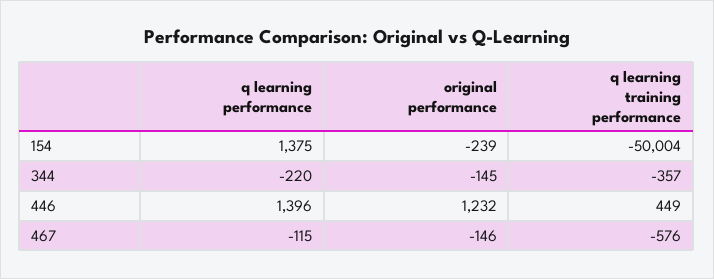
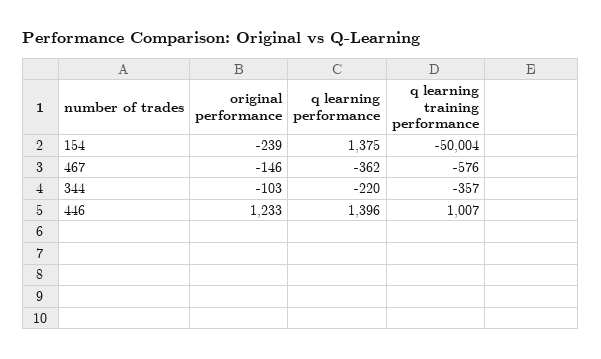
  {
    "q learning performance": {
      "154": 1375,
      "344": -220,
      "446": 1396,
-     "467": -115
+     "467": -362
    },
    "original performance": {
      "154": -239,
-     "344": -145,
+     "344": -103,
-     "446": 1232,
+     "446": 1233,
      "467": -146
    },
    "q learning training performance": {
      "154": -50004,
      "344": -357,
-     "446": 449,
+     "446": 1007,
      "467": -576
    }
  }

